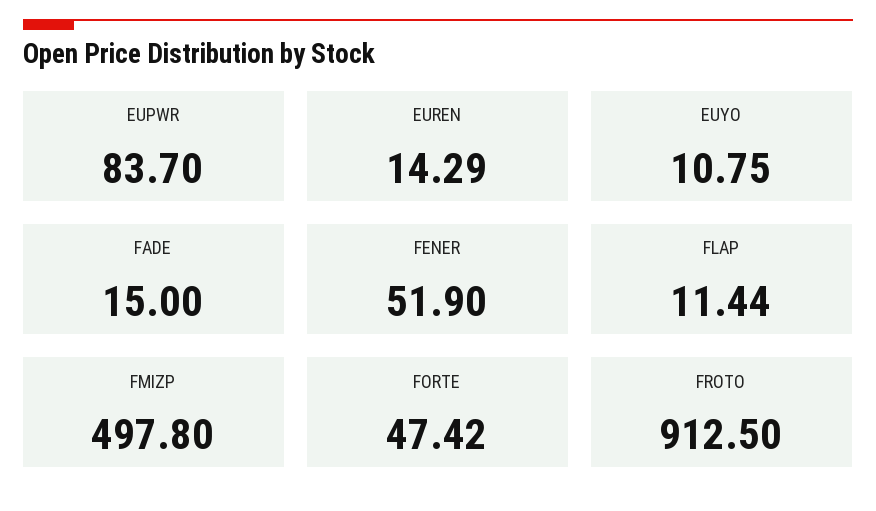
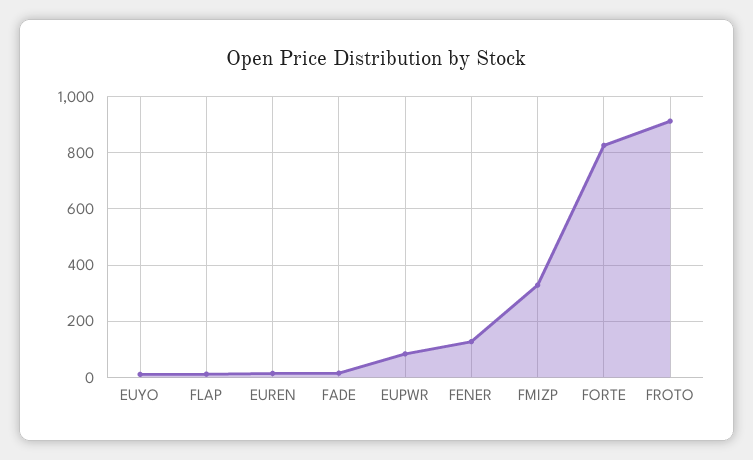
  {
    "EUPWR": 83.7,
    "EUREN": 14.29,
    "EUYO": 10.75,
    "FADE": 15,
-   "FENER": 51.9,
+   "FENER": 125,
    "FLAP": 11.44,
-   "FMIZP": 497.8,
+   "FMIZP": 325,
-   "FORTE": 47.42,
+   "FORTE": 825,
    "FROTO": 912.5
  }

